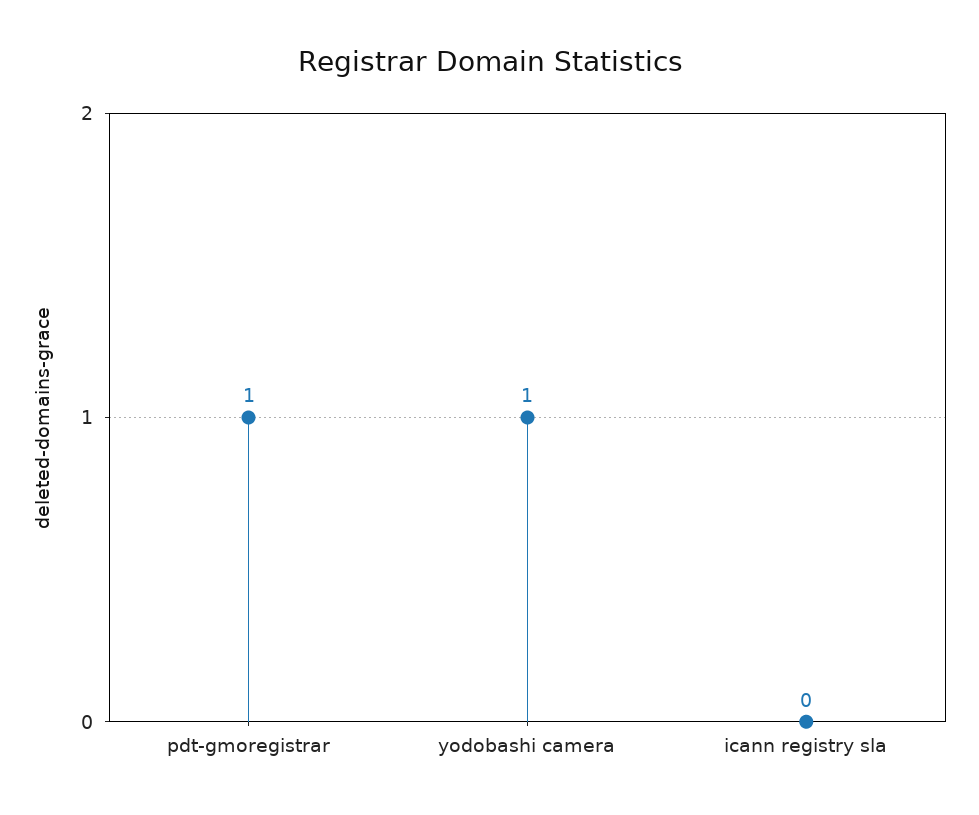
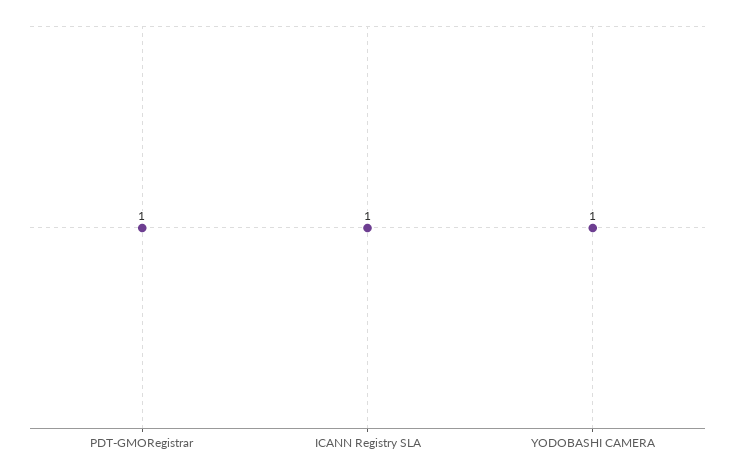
  {
    "pdt-gmoregistrar": 1,
    "yodobashi camera": 1,
-   "icann registry sla": 0
+   "icann registry sla": 1
  }

